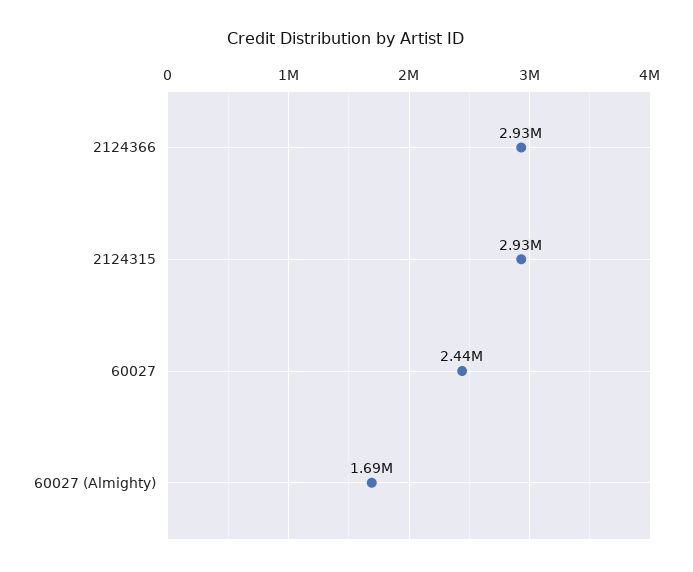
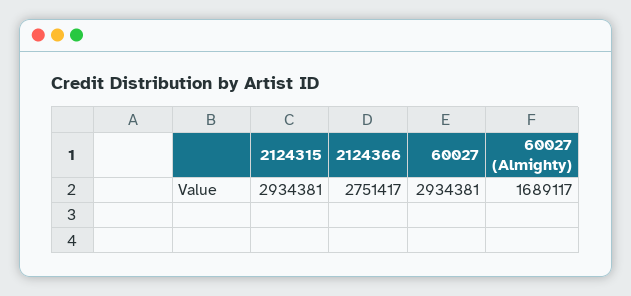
  {
-   "2124366": 2930000,
+   "2124366": 2751417,
    "2124315": 2934381,
-   "60027": 2440000,
+   "60027": 2934381,
    "60027 (Almighty)": 1689117
  }

